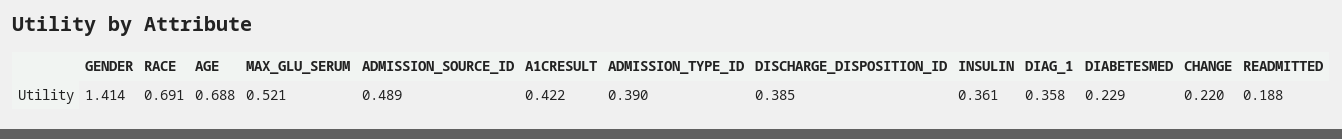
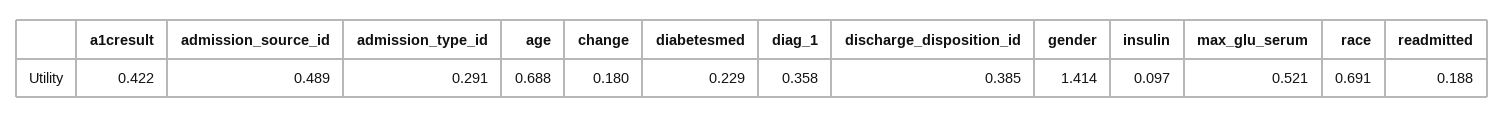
  {
    "GENDER": 1.414,
    "RACE": 0.691,
    "AGE": 0.688,
    "MAX_GLU_SERUM": 0.521,
    "ADMISSION_SOURCE_ID": 0.489,
    "A1CRESULT": 0.422,
-   "ADMISSION_TYPE_ID": 0.39,
+   "ADMISSION_TYPE_ID": 0.291,
    "DISCHARGE_DISPOSITION_ID": 0.385,
-   "INSULIN": 0.361,
+   "INSULIN": 0.097,
    "DIAG_1": 0.358,
    "DIABETESMED": 0.229,
-   "CHANGE": 0.22,
+   "CHANGE": 0.18,
    "READMITTED": 0.188
  }

